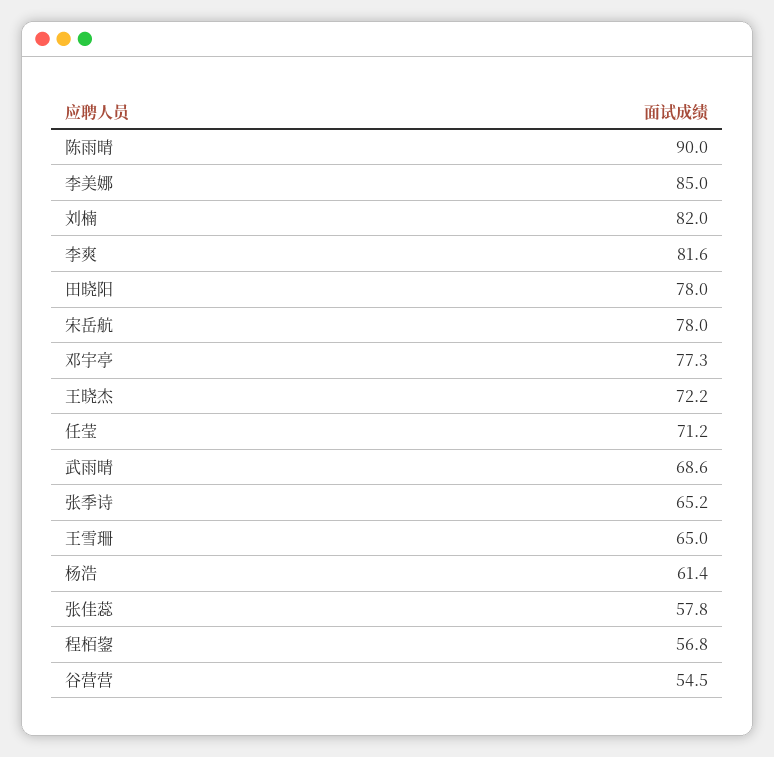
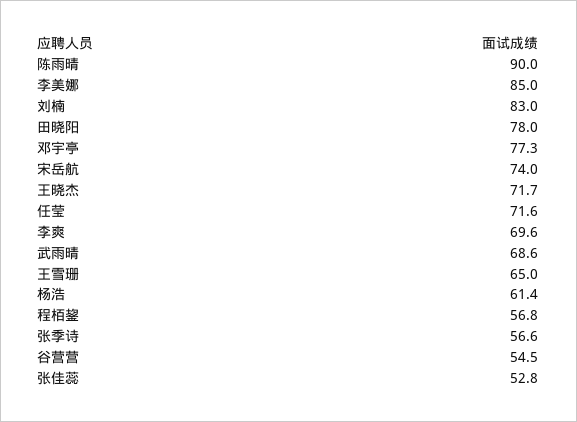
  {
    "陈雨晴": 90,
    "李美娜": 85,
-   "刘楠": 82,
+   "刘楠": 83,
-   "李爽": 81.6,
+   "李爽": 69.6,
    "田晓阳": 78,
-   "宋岳航": 78,
+   "宋岳航": 74,
    "邓宇亭": 77.3,
-   "王晓杰": 72.2,
+   "王晓杰": 71.7,
-   "任莹": 71.2,
+   "任莹": 71.6,
    "武雨晴": 68.6,
-   "张季诗": 65.2,
+   "张季诗": 56.6,
    "王雪珊": 65,
    "杨浩": 61.4,
-   "张佳蕊": 57.8,
+   "张佳蕊": 52.8,
    "程栢鋆": 56.8,
    "谷营营": 54.5
  }

